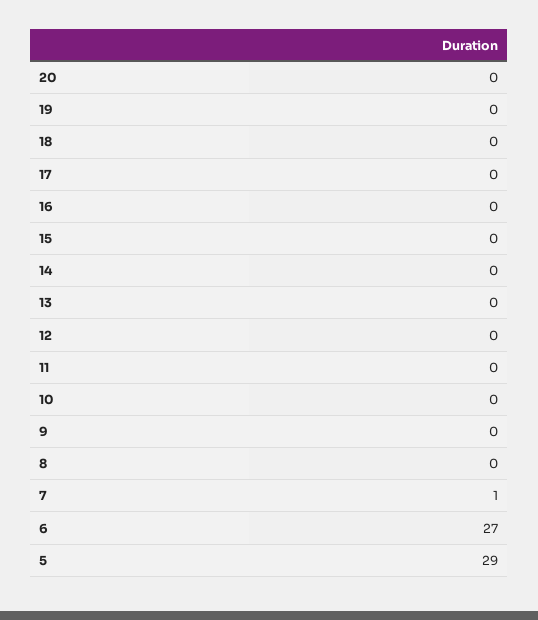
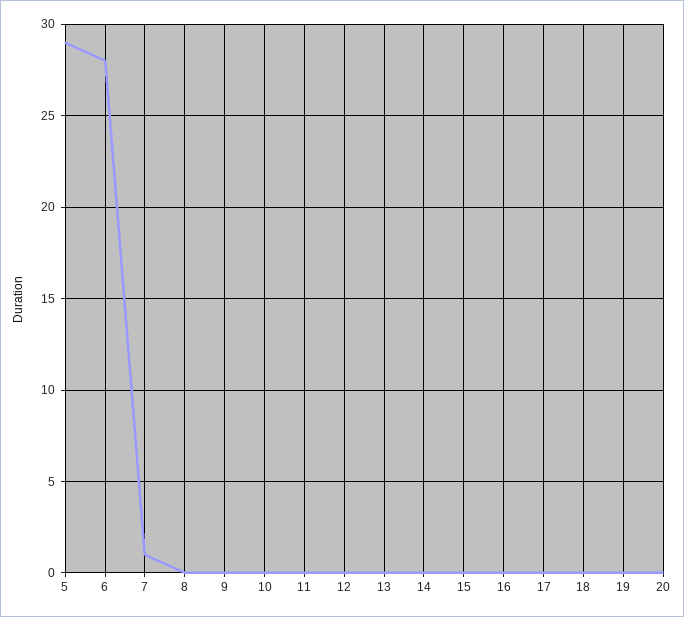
  {
    "20": 0,
    "19": 0,
    "18": 0,
    "17": 0,
    "16": 0,
    "15": 0,
    "14": 0,
    "13": 0,
    "12": 0,
    "11": 0,
    "10": 0,
    "9": 0,
    "8": 0,
    "7": 1,
-   "6": 27,
+   "6": 28,
    "5": 29
  }

